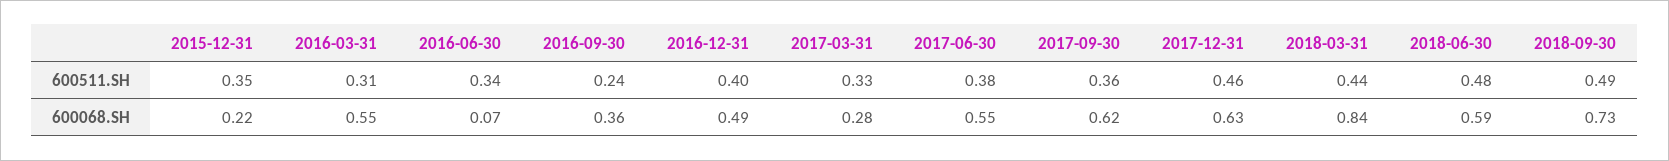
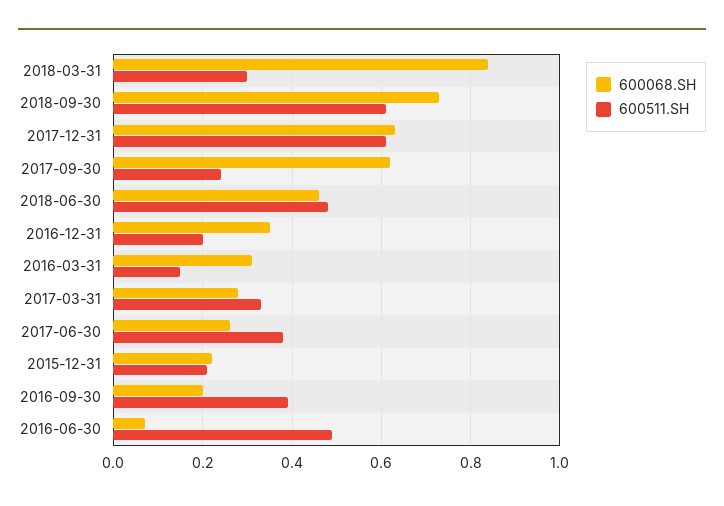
  {
    "600511.SH": {
-     "2015-12-31": 0.35,
+     "2015-12-31": 0.2,
-     "2016-03-31": 0.31,
+     "2016-03-31": 0.15,
-     "2016-06-30": 0.34,
+     "2016-06-30": 0.5,
-     "2016-09-30": 0.24,
+     "2016-09-30": 0.4,
-     "2016-12-31": 0.4,
+     "2016-12-31": 0.2,
      "2017-03-31": 0.33,
      "2017-06-30": 0.38,
-     "2017-09-30": 0.36,
+     "2017-09-30": 0.25,
-     "2017-12-31": 0.46,
+     "2017-12-31": 0.6,
-     "2018-03-31": 0.44,
+     "2018-03-31": 0.3,
      "2018-06-30": 0.48,
-     "2018-09-30": 0.49
+     "2018-09-30": 0.6
    },
    "600068.SH": {
      "2015-12-31": 0.22,
-     "2016-03-31": 0.55,
+     "2016-03-31": 0.3,
      "2016-06-30": 0.07,
-     "2016-09-30": 0.36,
+     "2016-09-30": 0.2,
-     "2016-12-31": 0.49,
+     "2016-12-31": 0.35,
      "2017-03-31": 0.28,
-     "2017-06-30": 0.55,
+     "2017-06-30": 0.25,
      "2017-09-30": 0.62,
      "2017-12-31": 0.63,
      "2018-03-31": 0.84,
-     "2018-06-30": 0.59,
+     "2018-06-30": 0.45,
      "2018-09-30": 0.73
    }
  }

